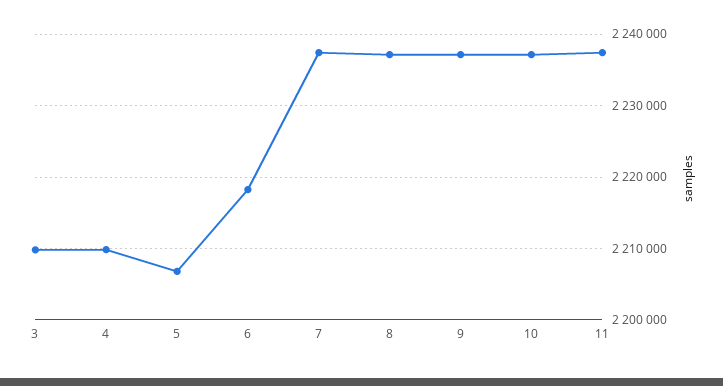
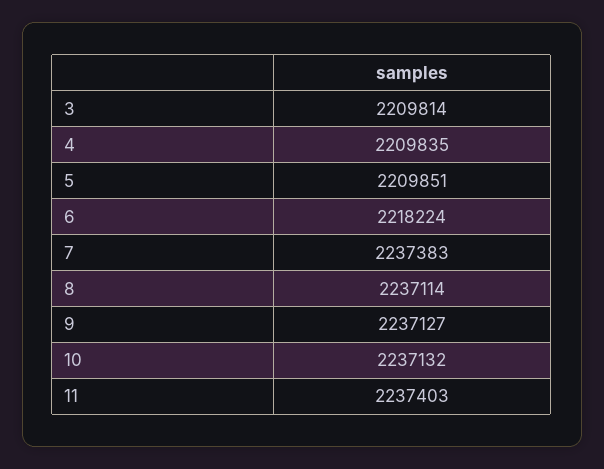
  {
    "3": 2209814,
    "4": 2209835,
-   "5": 2207000,
+   "5": 2209851,
    "6": 2218224,
    "7": 2237383,
    "8": 2237114,
    "9": 2237127,
    "10": 2237132,
    "11": 2237403
  }

